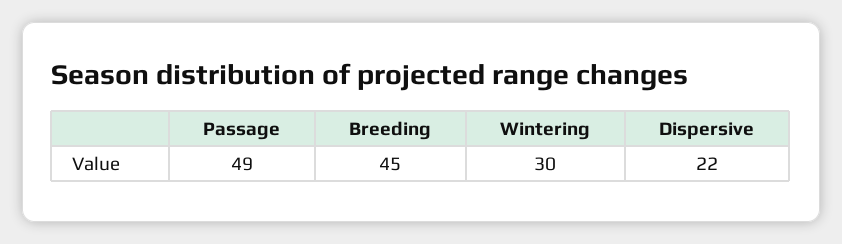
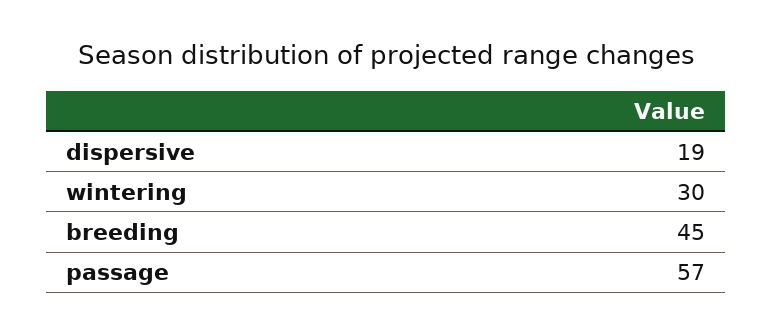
  {
-   "Passage": 49,
+   "Passage": 57,
    "Breeding": 45,
    "Wintering": 30,
-   "Dispersive": 22
+   "Dispersive": 19
  }

